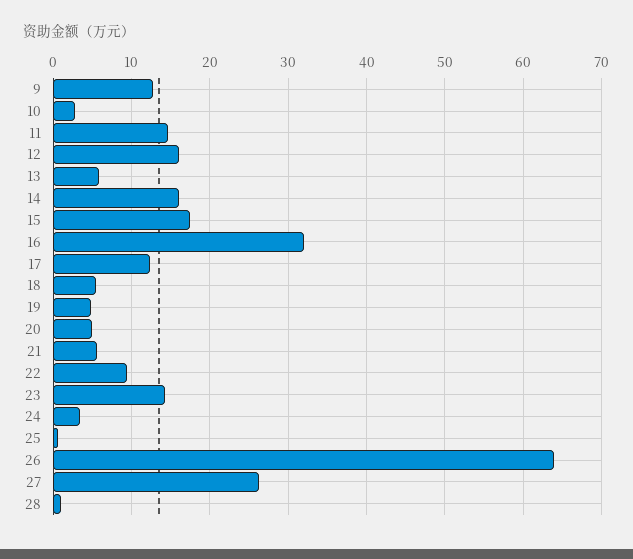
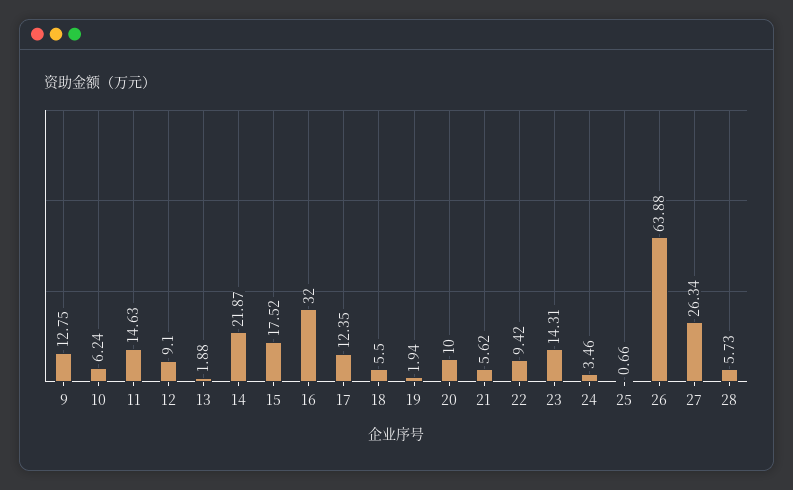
  {
    "9": 12.75,
-   "10": 3,
+   "10": 6.24,
    "11": 14.63,
-   "12": 16,
+   "12": 9.1,
-   "13": 6,
+   "13": 1.88,
-   "14": 16,
+   "14": 21.87,
    "15": 17.52,
    "16": 32,
    "17": 12.35,
    "18": 5.5,
-   "19": 5,
+   "19": 1.94,
-   "20": 5,
+   "20": 10,
    "21": 5.62,
    "22": 9.42,
    "23": 14.31,
    "24": 3.46,
    "25": 0.66,
    "26": 63.88,
    "27": 26.34,
-   "28": 1
+   "28": 5.73
  }

